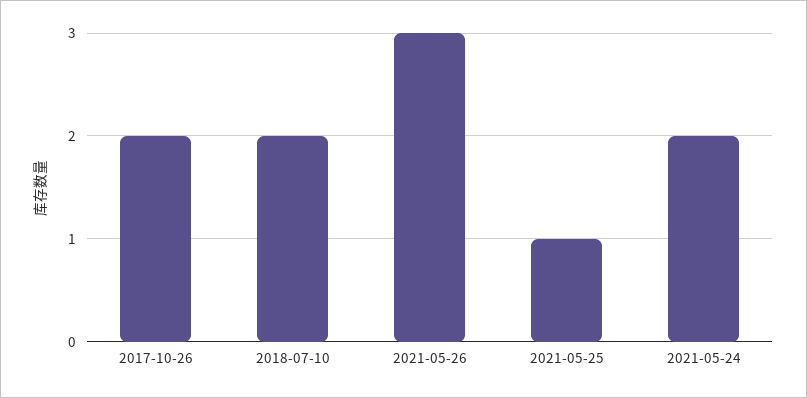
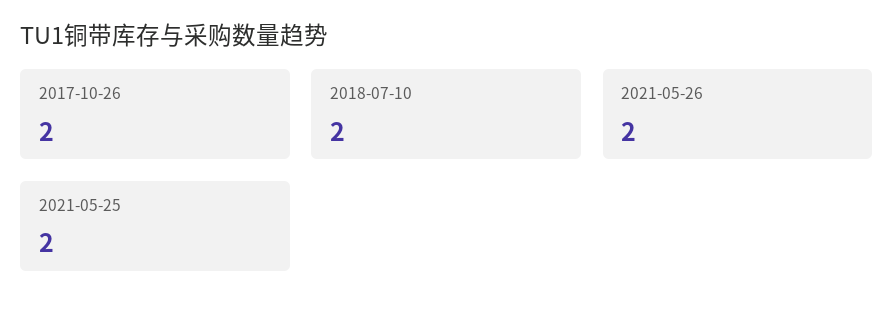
  {
    "2017-10-26": 2,
    "2018-07-10": 2,
-   "2021-05-26": 3,
+   "2021-05-26": 2,
-   "2021-05-25": 1,
+   "2021-05-25": 2
-   "2021-05-24": 2
  }

